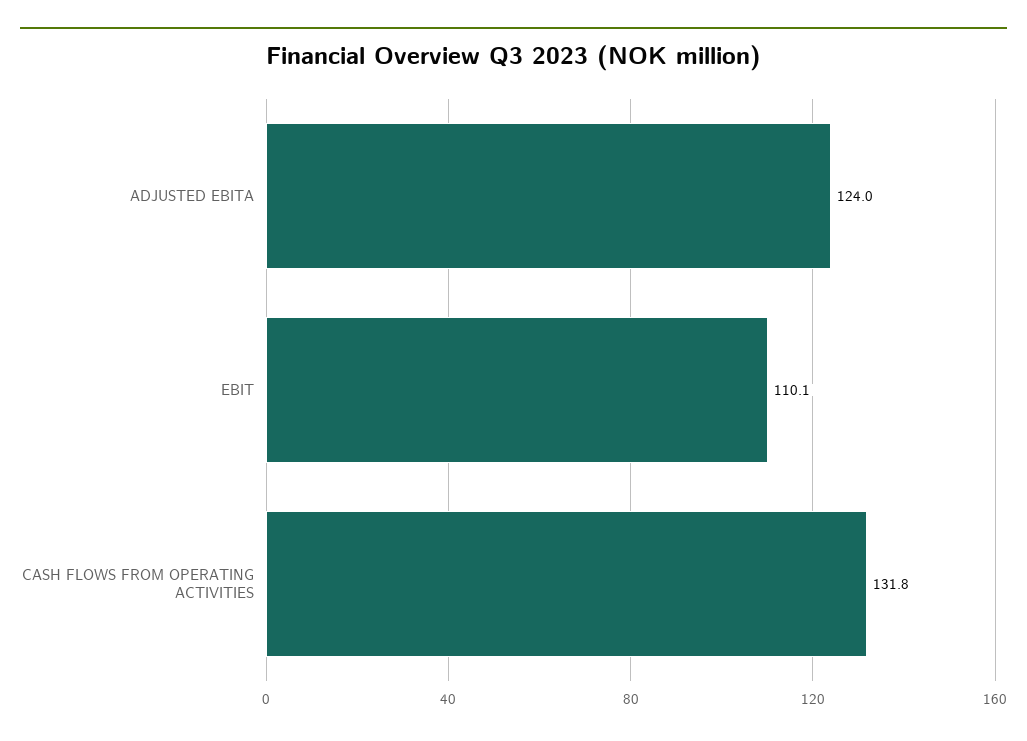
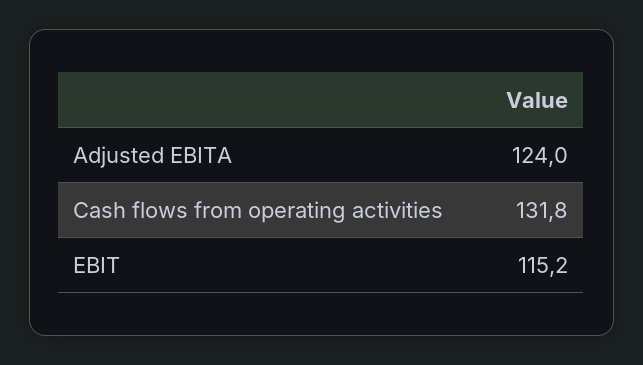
  {
    "ADJUSTED EBITA": 124,
-   "EBIT": 110.1,
+   "EBIT": 115.2,
    "CASH FLOWS FROM OPERATING ACTIVITIES": 131.8
  }

